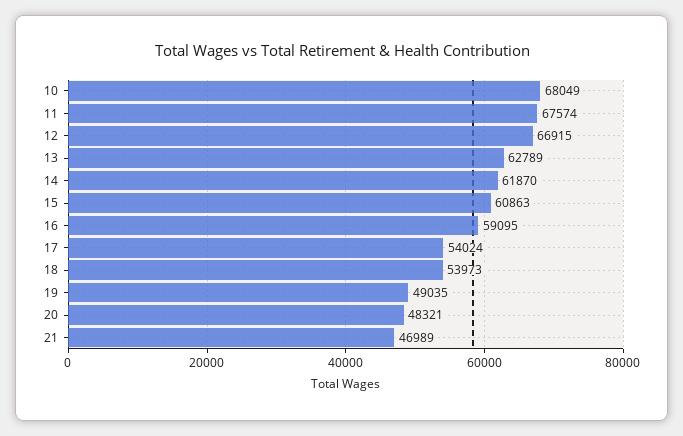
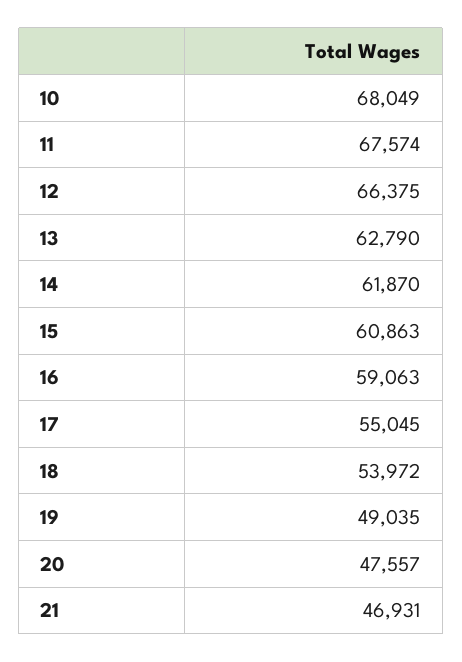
  {
    "10": 68049,
    "11": 67574,
-   "12": 66915,
+   "12": 66375,
-   "13": 62789,
+   "13": 62790,
    "14": 61870,
    "15": 60863,
-   "16": 59095,
+   "16": 59063,
-   "17": 54024,
+   "17": 55045,
-   "18": 53973,
+   "18": 53972,
    "19": 49035,
-   "20": 48321,
+   "20": 47557,
-   "21": 46989
+   "21": 46931
  }

